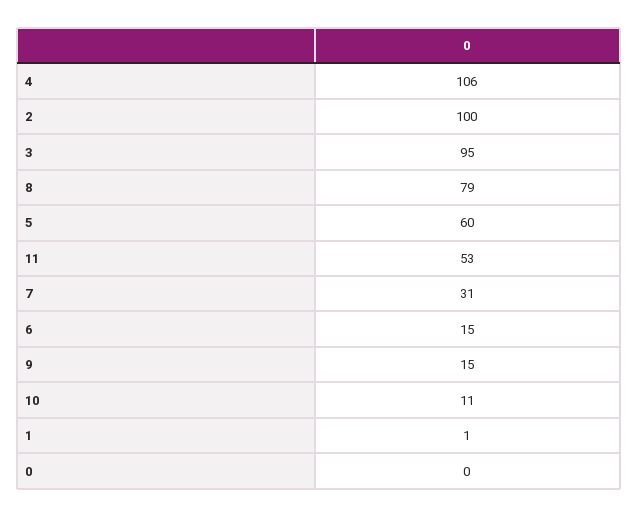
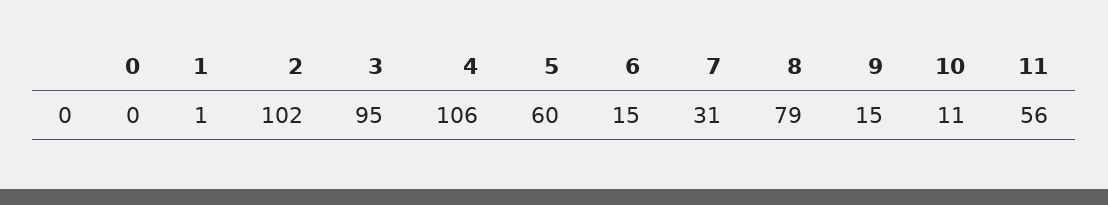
  {
    "4": 106,
-   "2": 100,
+   "2": 102,
    "3": 95,
    "8": 79,
    "5": 60,
-   "11": 53,
+   "11": 56,
    "7": 31,
    "6": 15,
    "9": 15,
    "10": 11,
    "1": 1,
    "0": 0
  }

